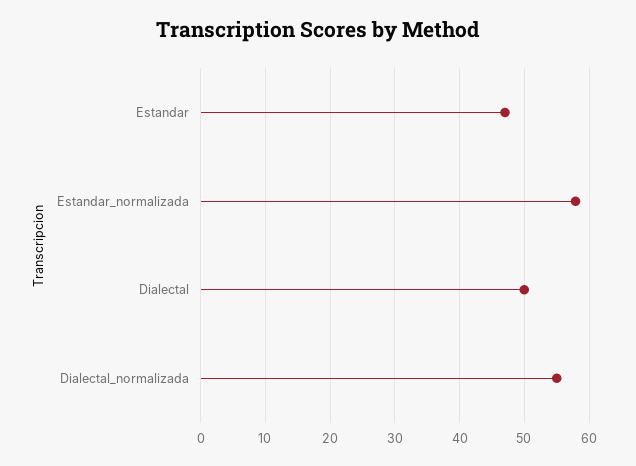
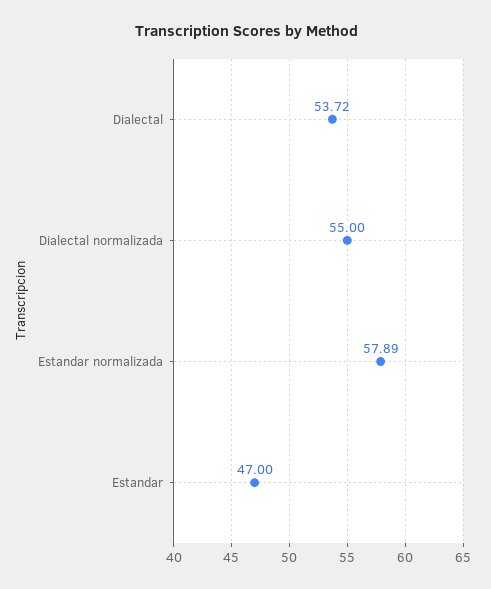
  {
    "Estandar": 47,
    "Estandar_normalizada": 57.89,
-   "Dialectal": 50,
+   "Dialectal": 53.72,
    "Dialectal_normalizada": 55
  }

